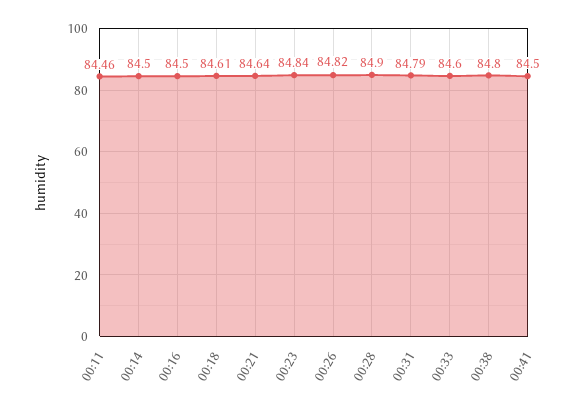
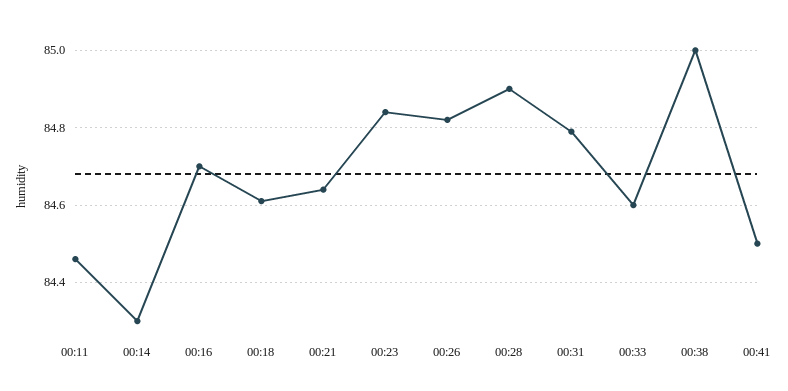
  {
    "00:11": 84.46,
-   "00:14": 84.5,
+   "00:14": 84.3,
-   "00:16": 84.5,
+   "00:16": 84.7,
    "00:18": 84.61,
    "00:21": 84.64,
    "00:23": 84.84,
    "00:26": 84.82,
    "00:28": 84.9,
    "00:31": 84.79,
    "00:33": 84.6,
-   "00:38": 84.8,
+   "00:38": 85,
    "00:41": 84.5
  }

